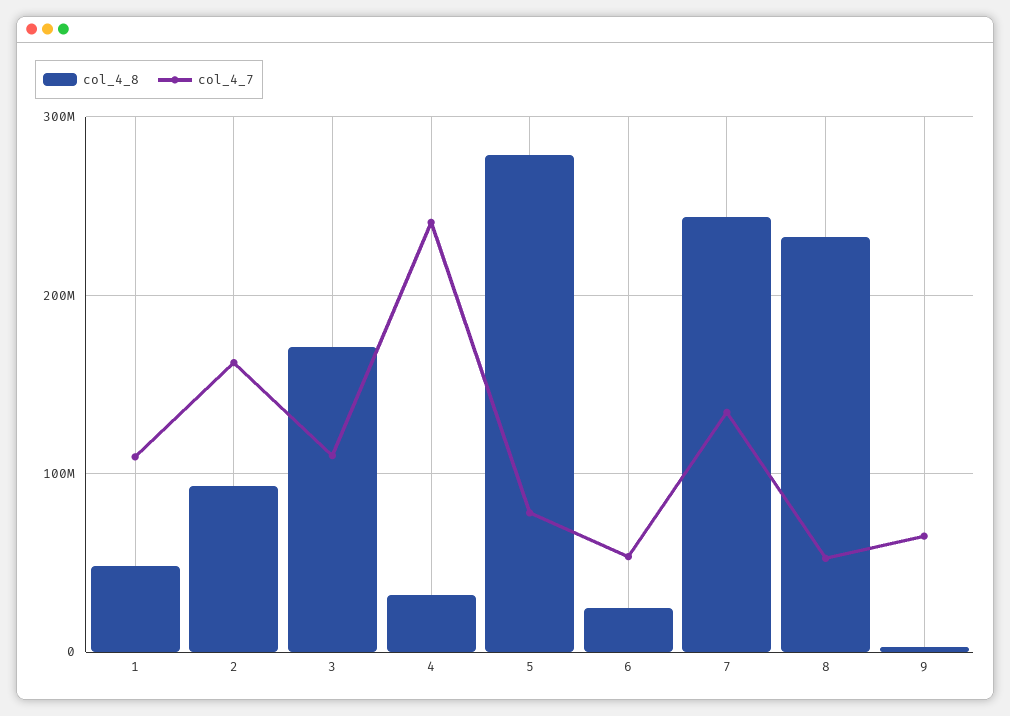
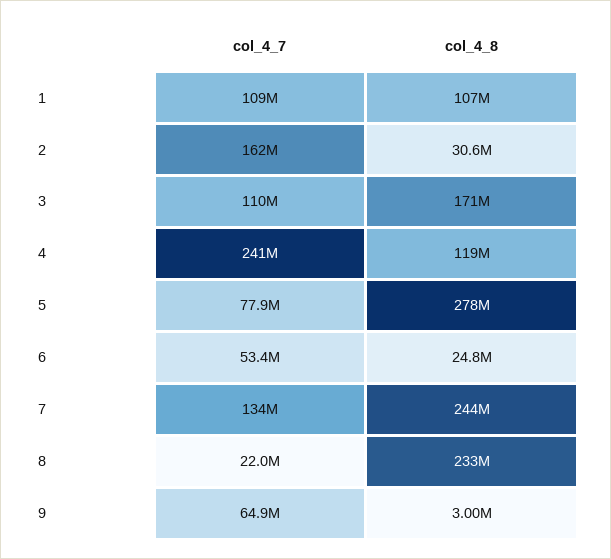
  {
    "col_4_8": {
-     "1": 50000000,
+     "1": 107000000,
-     "2": 90000000,
+     "2": 30600000,
      "3": 171000000,
-     "4": 30000000,
+     "4": 119000000,
      "5": 278000000,
      "6": 24800000,
      "7": 244000000,
      "8": 233000000,
      "9": 3000000
    },
    "col_4_7": {
      "1": 109000000,
      "2": 162000000,
      "3": 110000000,
      "4": 241000000,
      "5": 77900000,
      "6": 53400000,
      "7": 134000000,
-     "8": 50000000,
+     "8": 22000000,
      "9": 64900000
    }
  }

